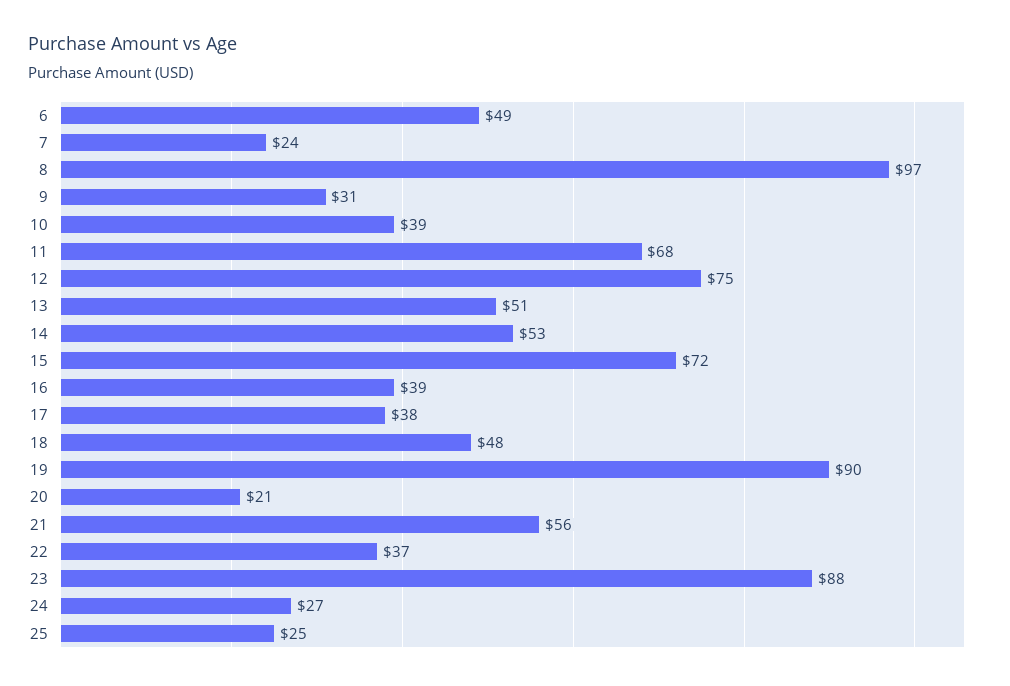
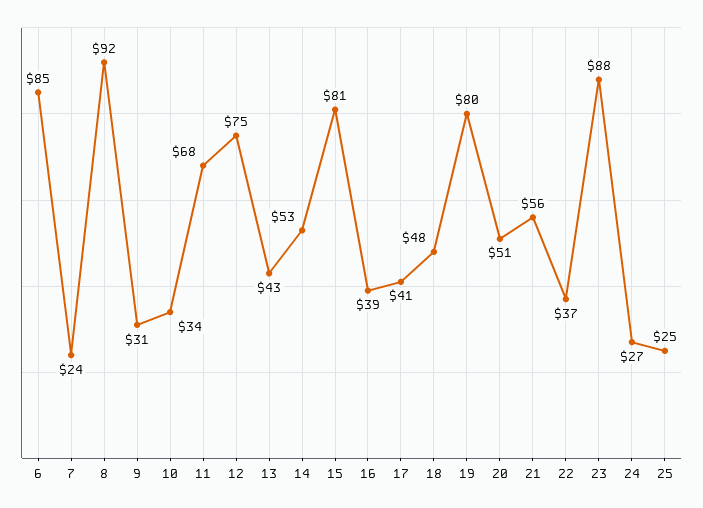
  {
-   "6": 49,
+   "6": 85,
    "7": 24,
-   "8": 97,
+   "8": 92,
    "9": 31,
-   "10": 39,
+   "10": 34,
    "11": 68,
    "12": 75,
-   "13": 51,
+   "13": 43,
    "14": 53,
-   "15": 72,
+   "15": 81,
    "16": 39,
-   "17": 38,
+   "17": 41,
    "18": 48,
-   "19": 90,
+   "19": 80,
-   "20": 21,
+   "20": 51,
    "21": 56,
    "22": 37,
    "23": 88,
    "24": 27,
    "25": 25
  }

